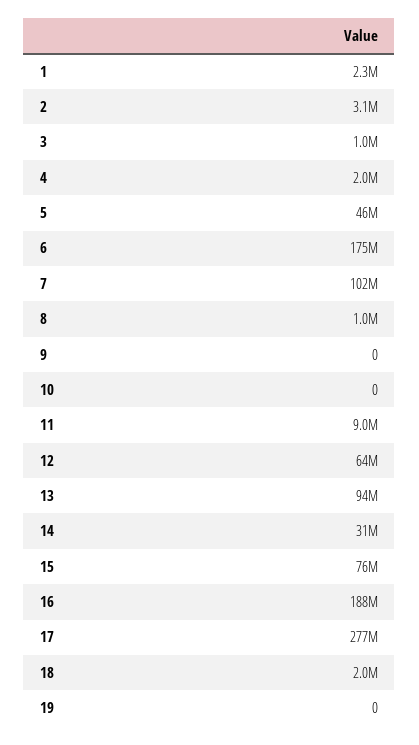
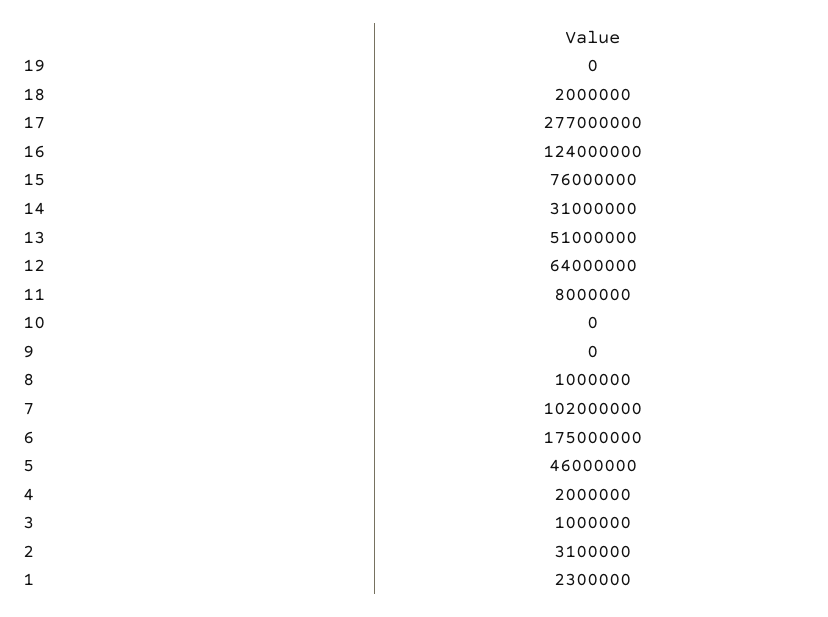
  {
    "1": 2300000,
    "2": 3100000,
    "3": 1000000,
    "4": 2000000,
    "5": 46000000,
    "6": 175000000,
    "7": 102000000,
    "8": 1000000,
    "9": 0,
    "10": 0,
-   "11": 9000000,
+   "11": 8000000,
    "12": 64000000,
-   "13": 94000000,
+   "13": 51000000,
    "14": 31000000,
    "15": 76000000,
-   "16": 188000000,
+   "16": 124000000,
    "17": 277000000,
    "18": 2000000,
    "19": 0
  }

